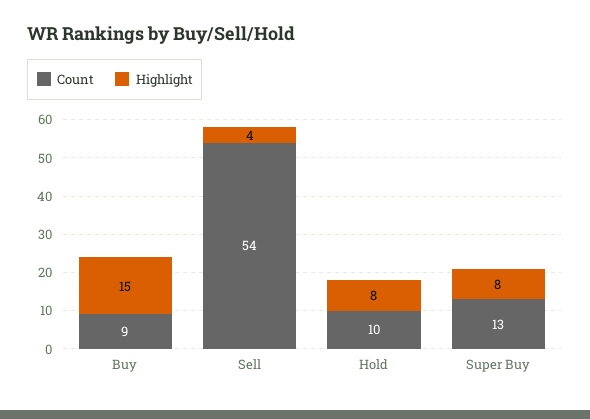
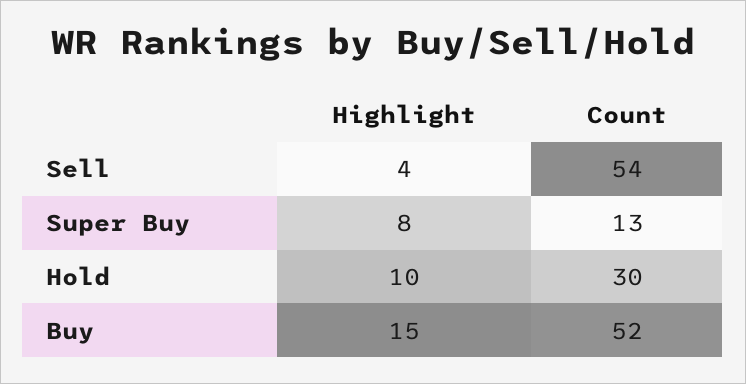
  {
    "Count": {
-     "Buy": 9,
+     "Buy": 52,
      "Sell": 54,
-     "Hold": 10,
+     "Hold": 30,
      "Super Buy": 13
    },
    "Highlight": {
      "Buy": 15,
      "Sell": 4,
-     "Hold": 8,
+     "Hold": 10,
      "Super Buy": 8
    }
  }

